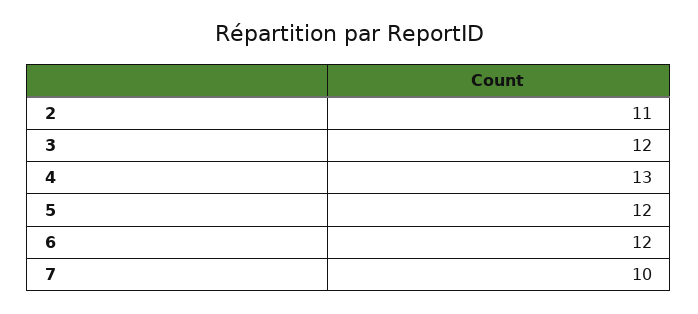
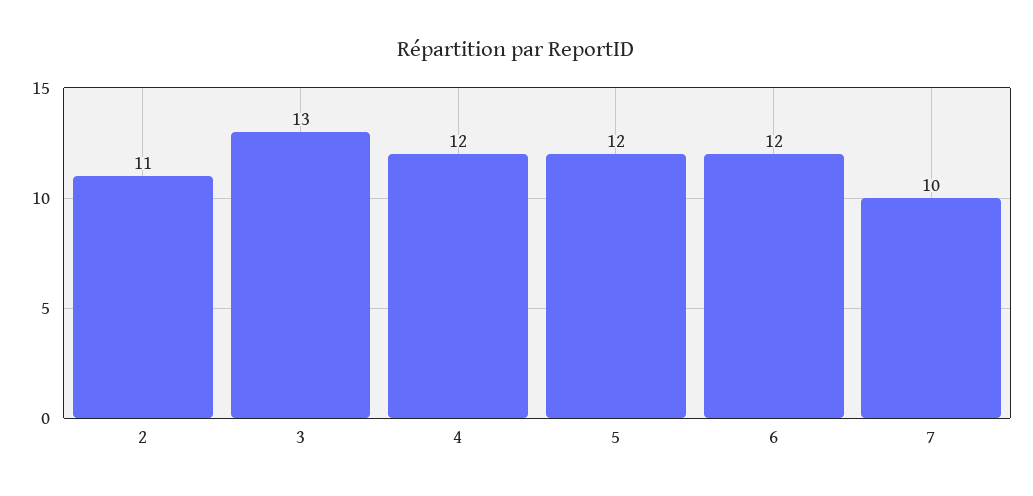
  {
    "2": 11,
-   "3": 12,
+   "3": 13,
-   "4": 13,
+   "4": 12,
    "5": 12,
    "6": 12,
    "7": 10
  }

